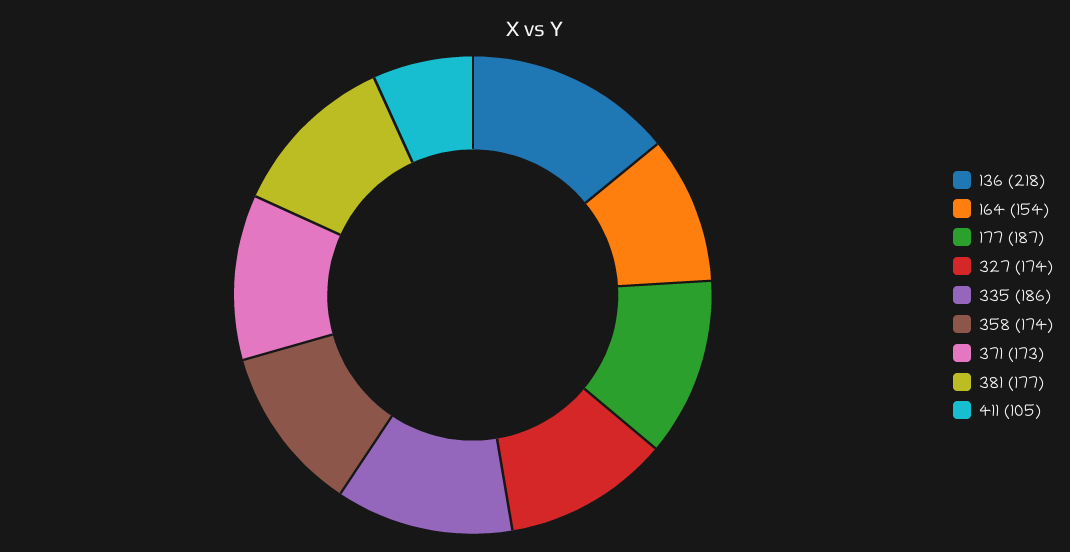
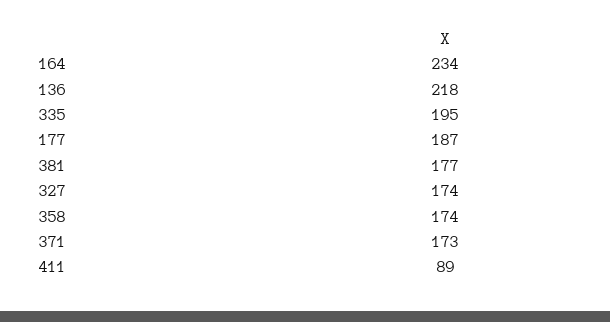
  {
    "136": 218,
-   "164": 154,
+   "164": 234,
    "177": 187,
    "327": 174,
-   "335": 186,
+   "335": 195,
    "358": 174,
    "371": 173,
    "381": 177,
-   "411": 105
+   "411": 89
  }

